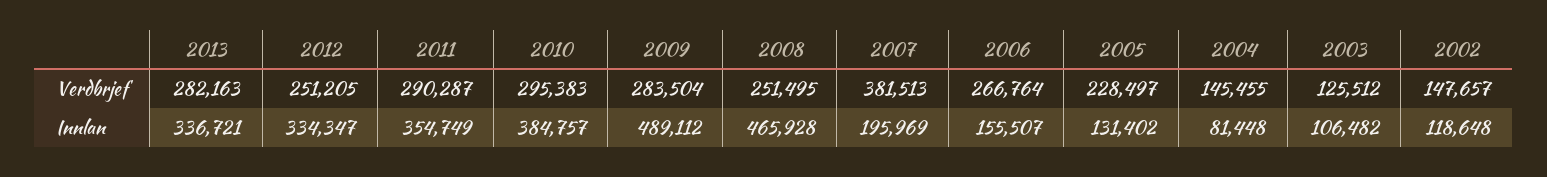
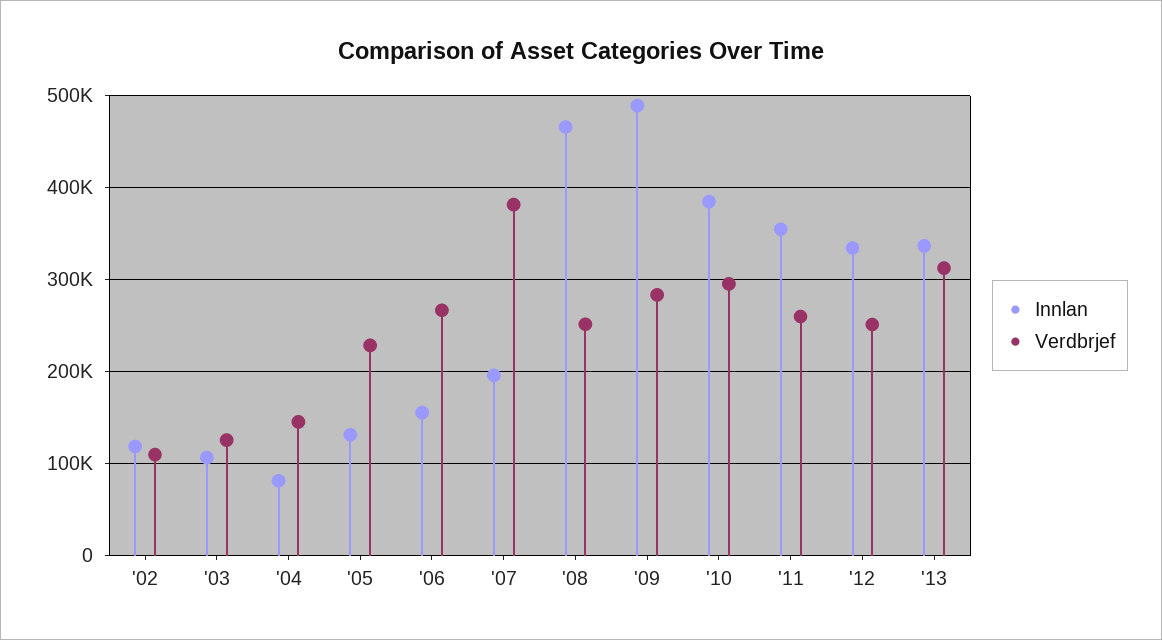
  {
    "Verdbrjef": {
-     "2013": 282163,
+     "2013": 310000,
      "2012": 251205,
-     "2011": 290287,
+     "2011": 260000,
      "2010": 295383,
      "2009": 283504,
      "2008": 251495,
      "2007": 381513,
      "2006": 266764,
      "2005": 228497,
      "2004": 145455,
      "2003": 125512,
-     "2002": 147657
+     "2002": 110000
    },
    "Innlan": {
      "2013": 336721,
      "2012": 334347,
      "2011": 354749,
      "2010": 384757,
      "2009": 489112,
      "2008": 465928,
      "2007": 195969,
      "2006": 155507,
      "2005": 131402,
      "2004": 81448,
      "2003": 106482,
      "2002": 118648
    }
  }

